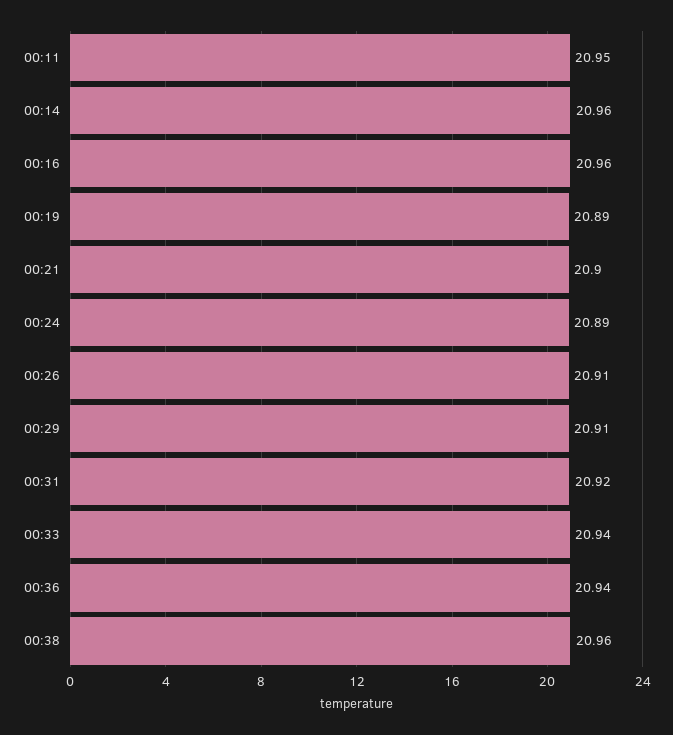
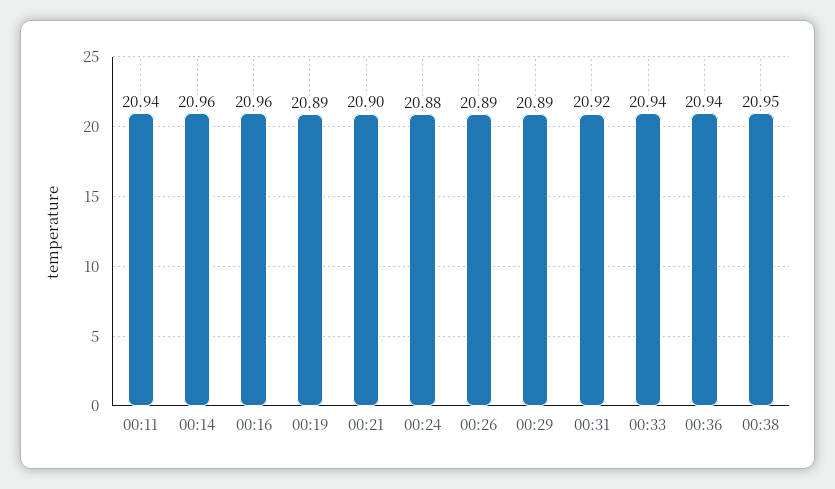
  {
-   "00:11": 20.95,
+   "00:11": 20.94,
    "00:14": 20.96,
    "00:16": 20.96,
    "00:19": 20.89,
    "00:21": 20.9,
-   "00:24": 20.89,
+   "00:24": 20.88,
-   "00:26": 20.91,
+   "00:26": 20.89,
-   "00:29": 20.91,
+   "00:29": 20.89,
    "00:31": 20.92,
    "00:33": 20.94,
    "00:36": 20.94,
-   "00:38": 20.96
+   "00:38": 20.95
  }

